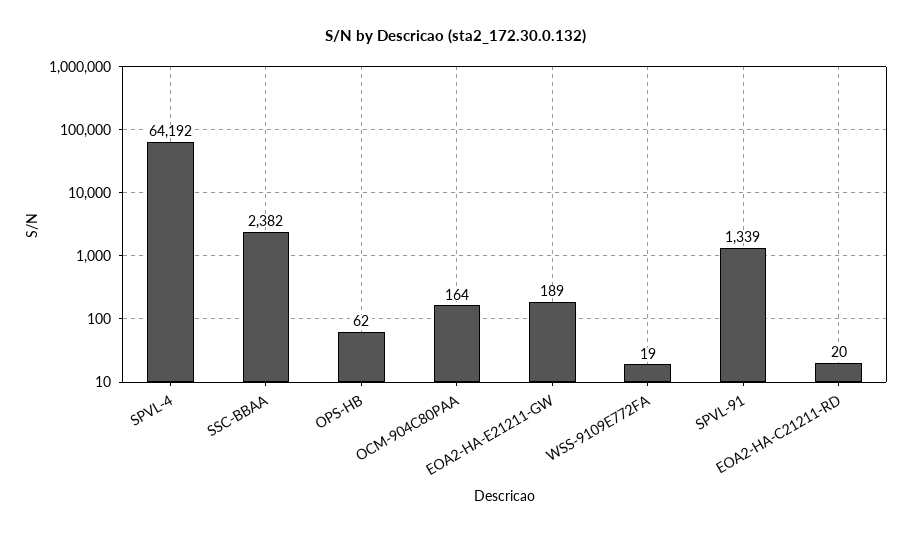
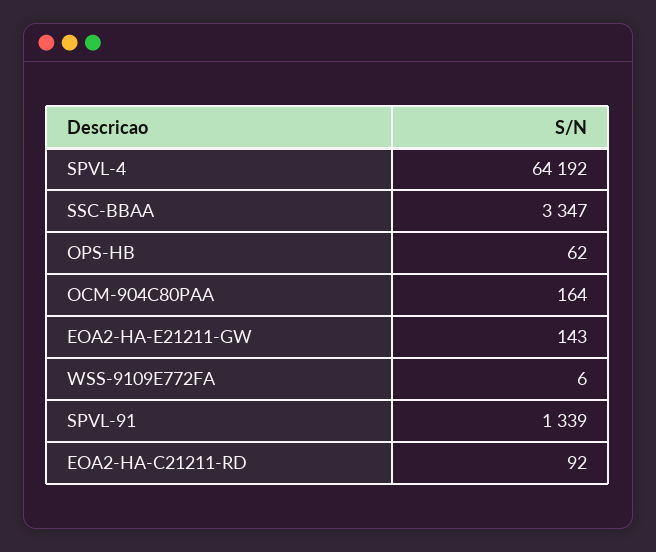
  {
    "SPVL-4": 64192,
-   "SSC-BBAA": 2382,
+   "SSC-BBAA": 3347,
    "OPS-HB": 62,
    "OCM-904C80PAA": 164,
-   "EOA2-HA-E21211-GW": 189,
+   "EOA2-HA-E21211-GW": 143,
-   "WSS-9109E772FA": 19,
+   "WSS-9109E772FA": 6,
    "SPVL-91": 1339,
-   "EOA2-HA-C21211-RD": 20
+   "EOA2-HA-C21211-RD": 92
  }

